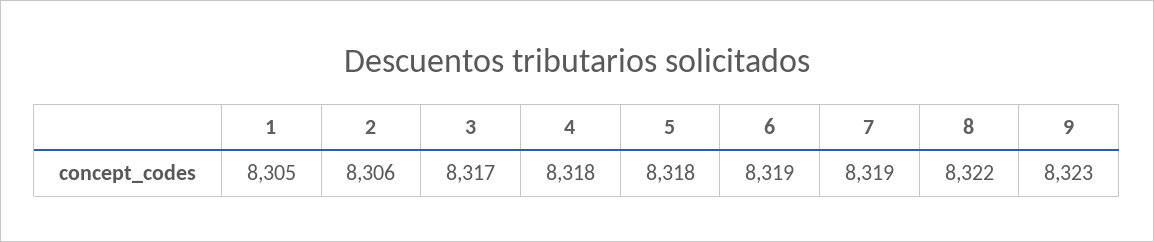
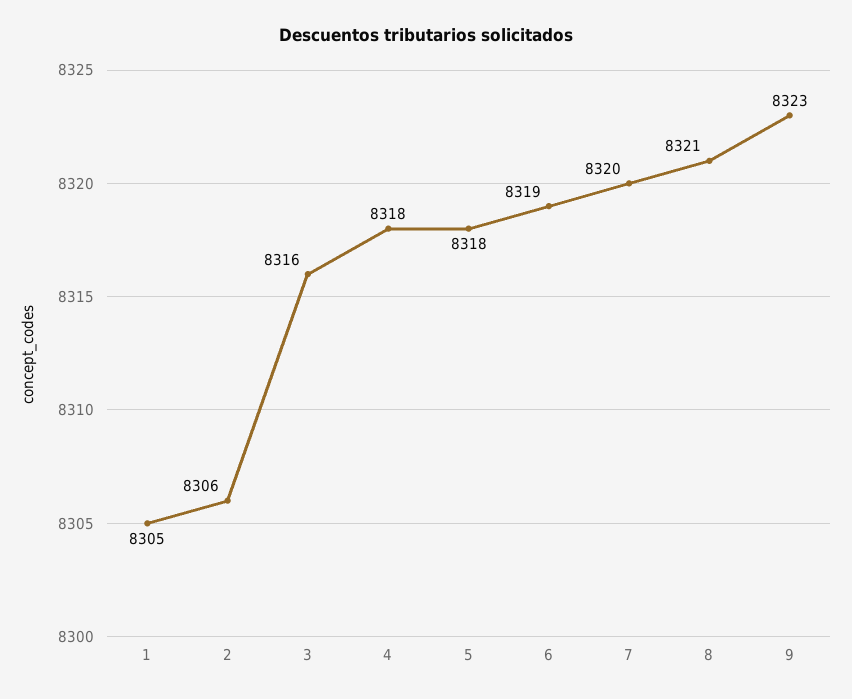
  {
    "1": 8305,
    "2": 8306,
-   "3": 8317,
+   "3": 8316,
    "4": 8318,
    "5": 8318,
    "6": 8319,
-   "7": 8319,
+   "7": 8320,
-   "8": 8322,
+   "8": 8321,
    "9": 8323
  }

